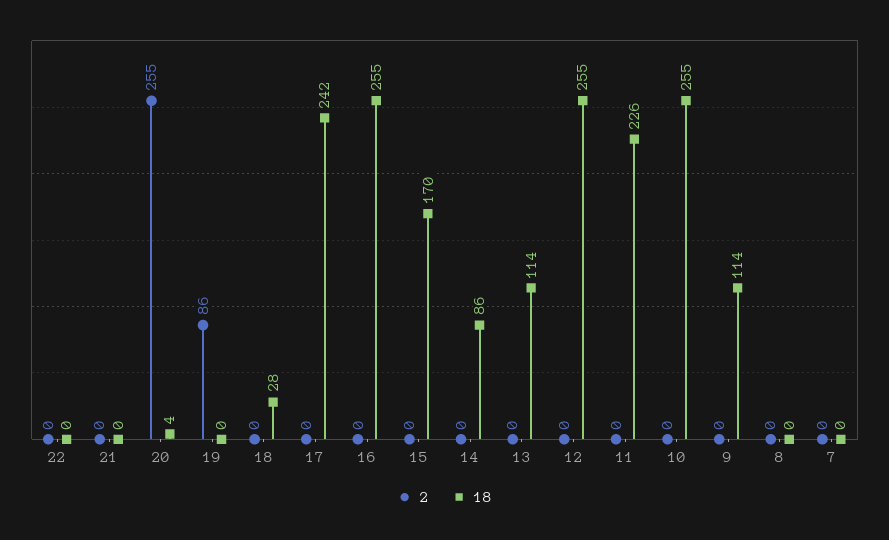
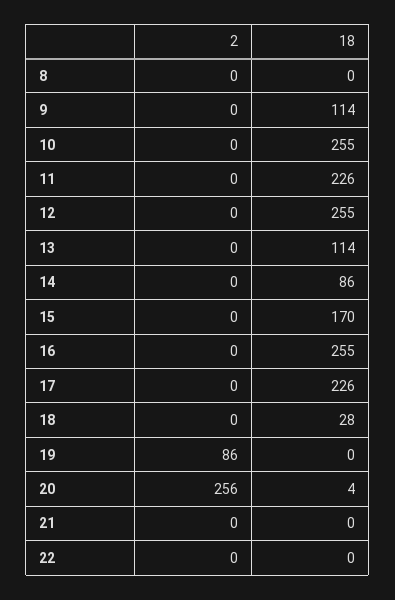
  {
    "2": {
      "22": 0,
      "21": 0,
-     "20": 255,
+     "20": 256,
      "19": 86,
      "18": 0,
      "17": 0,
      "16": 0,
      "15": 0,
      "14": 0,
      "13": 0,
      "12": 0,
      "11": 0,
      "10": 0,
      "9": 0,
-     "8": 0,
+     "8": 0
-     "7": 0
    },
    "18": {
      "22": 0,
      "21": 0,
      "20": 4,
      "19": 0,
      "18": 28,
-     "17": 242,
+     "17": 226,
      "16": 255,
      "15": 170,
      "14": 86,
      "13": 114,
      "12": 255,
      "11": 226,
      "10": 255,
      "9": 114,
-     "8": 0,
+     "8": 0
-     "7": 0
    }
  }

